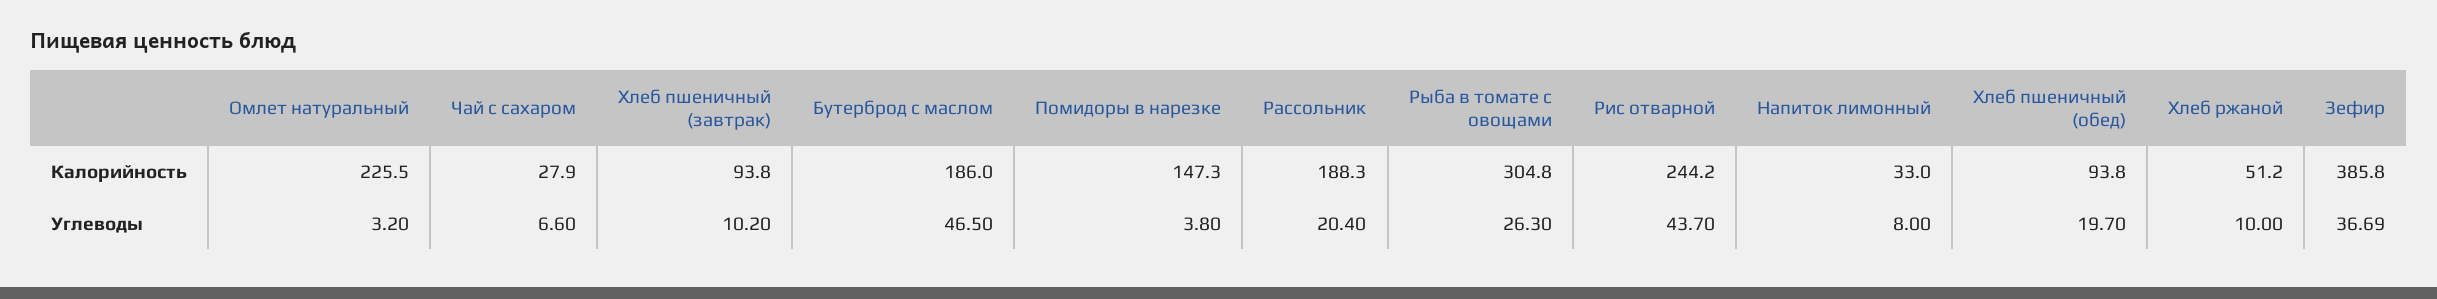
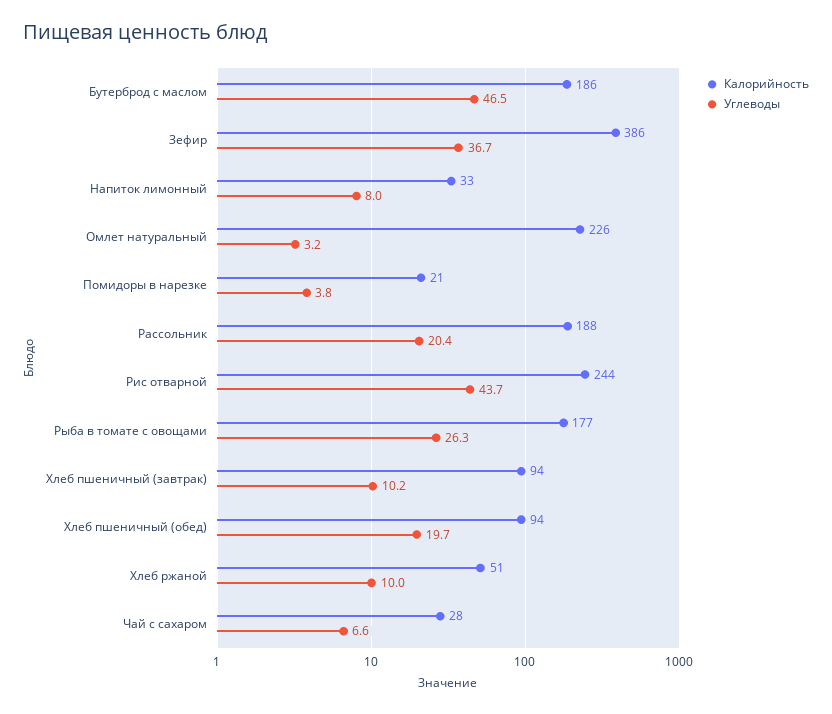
  {
    "Калорийность": {
      "Омлет натуральный": 225.5,
      "Чай с сахаром": 27.9,
      "Хлеб пшеничный (завтрак)": 93.8,
      "Бутерброд с маслом": 186,
-     "Помидоры в нарезке": 147.3,
+     "Помидоры в нарезке": 21,
      "Рассольник": 188.3,
-     "Рыба в томате с овощами": 304.8,
+     "Рыба в томате с овощами": 177,
      "Рис отварной": 244.2,
      "Напиток лимонный": 33,
      "Хлеб пшеничный (обед)": 93.8,
      "Хлеб ржаной": 51.2,
      "Зефир": 385.8
    },
    "Углеводы": {
      "Омлет натуральный": 3.2,
      "Чай с сахаром": 6.6,
      "Хлеб пшеничный (завтрак)": 10.2,
      "Бутерброд с маслом": 46.5,
      "Помидоры в нарезке": 3.8,
      "Рассольник": 20.4,
      "Рыба в томате с овощами": 26.3,
      "Рис отварной": 43.7,
      "Напиток лимонный": 8,
      "Хлеб пшеничный (обед)": 19.7,
      "Хлеб ржаной": 10,
      "Зефир": 36.69
    }
  }

